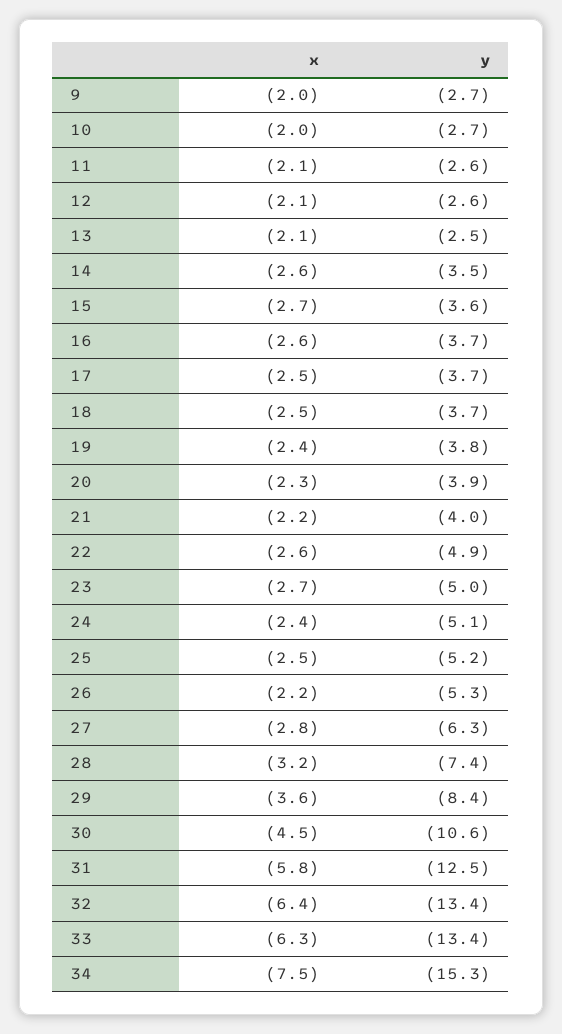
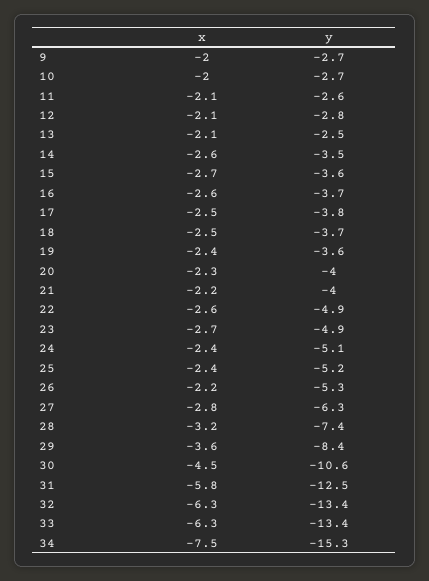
  {
    "x": {
      "9": -2,
      "10": -2,
      "11": -2.1,
      "12": -2.1,
      "13": -2.1,
      "14": -2.6,
      "15": -2.7,
      "16": -2.6,
      "17": -2.5,
      "18": -2.5,
      "19": -2.4,
      "20": -2.3,
      "21": -2.2,
      "22": -2.6,
      "23": -2.7,
      "24": -2.4,
-     "25": -2.5,
+     "25": -2.4,
      "26": -2.2,
      "27": -2.8,
      "28": -3.2,
      "29": -3.6,
      "30": -4.5,
      "31": -5.8,
-     "32": -6.4,
+     "32": -6.3,
      "33": -6.3,
      "34": -7.5
    },
    "y": {
      "9": -2.7,
      "10": -2.7,
      "11": -2.6,
-     "12": -2.6,
+     "12": -2.8,
      "13": -2.5,
      "14": -3.5,
      "15": -3.6,
      "16": -3.7,
-     "17": -3.7,
+     "17": -3.8,
      "18": -3.7,
-     "19": -3.8,
+     "19": -3.6,
-     "20": -3.9,
+     "20": -4,
      "21": -4,
      "22": -4.9,
-     "23": -5,
+     "23": -4.9,
      "24": -5.1,
      "25": -5.2,
      "26": -5.3,
      "27": -6.3,
      "28": -7.4,
      "29": -8.4,
      "30": -10.6,
      "31": -12.5,
      "32": -13.4,
      "33": -13.4,
      "34": -15.3
    }
  }

